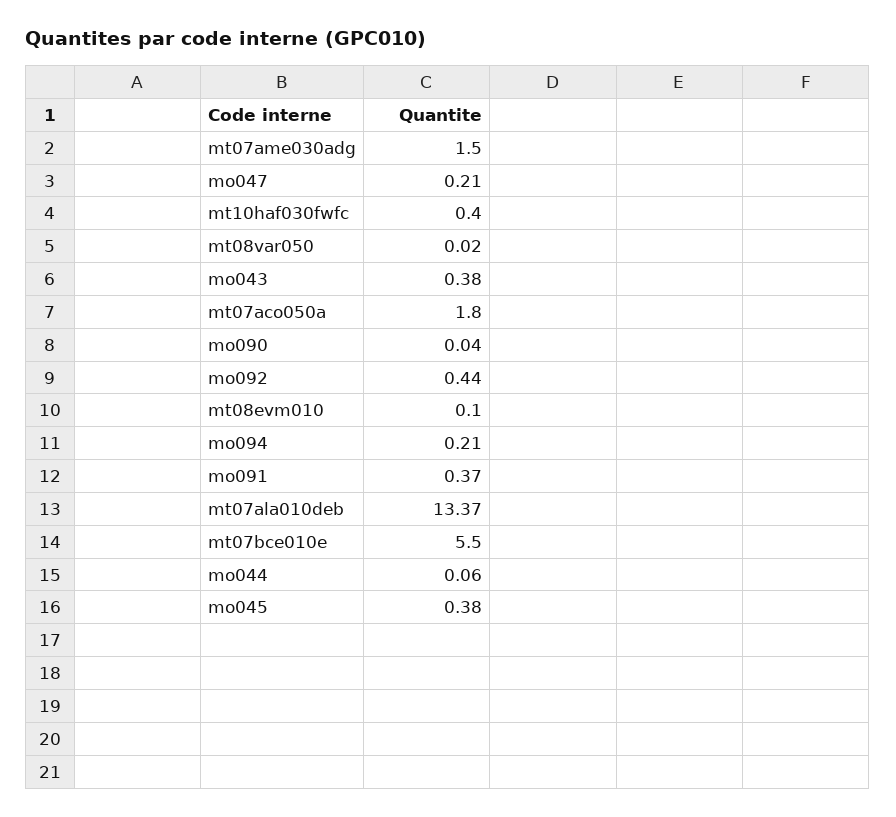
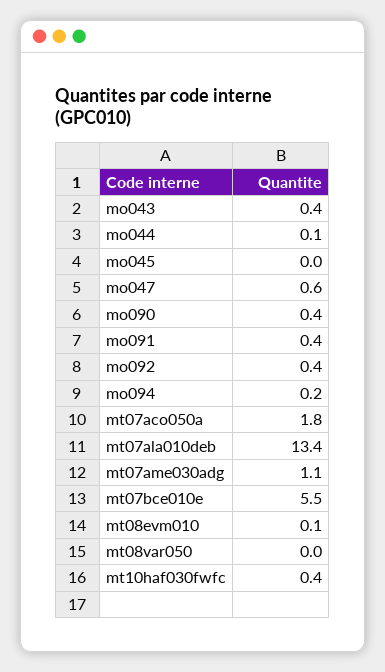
  {
-   "mt07ame030adg": 1.5,
+   "mt07ame030adg": 1.1,
-   "mo047": 0.21,
+   "mo047": 0.6,
    "mt10haf030fwfc": 0.4,
    "mt08var050": 0.02,
    "mo043": 0.38,
    "mt07aco050a": 1.8,
-   "mo090": 0.04,
+   "mo090": 0.4,
    "mo092": 0.44,
    "mt08evm010": 0.1,
    "mo094": 0.21,
    "mo091": 0.37,
    "mt07ala010deb": 13.37,
    "mt07bce010e": 5.5,
    "mo044": 0.06,
-   "mo045": 0.38
+   "mo045": 0
  }

